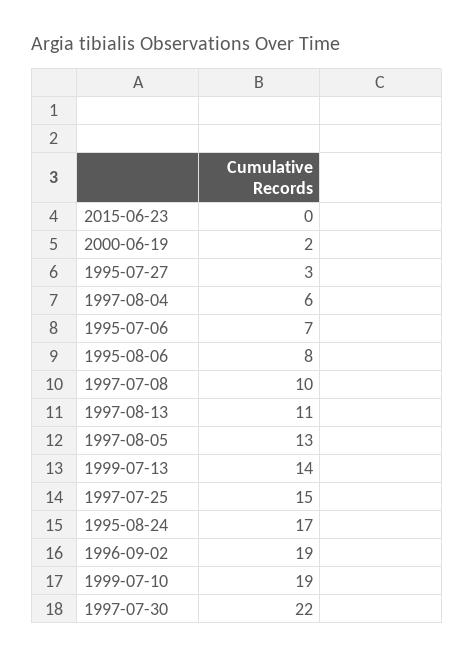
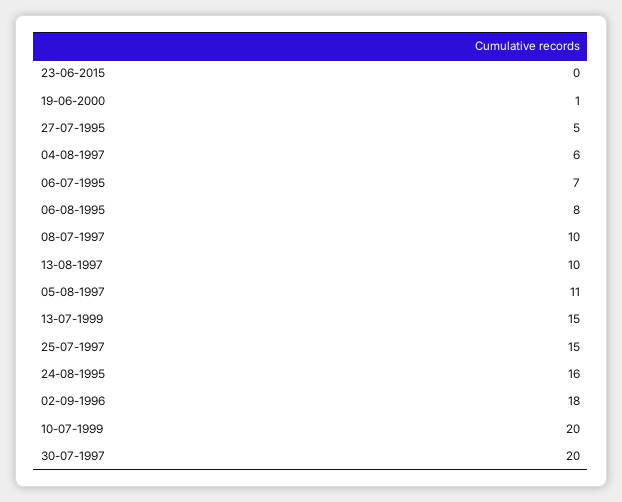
  {
    "2015-06-23": 0,
-   "2000-06-19": 2,
+   "2000-06-19": 1,
-   "1995-07-27": 3,
+   "1995-07-27": 5,
    "1997-08-04": 6,
    "1995-07-06": 7,
    "1995-08-06": 8,
    "1997-07-08": 10,
-   "1997-08-13": 11,
+   "1997-08-13": 10,
-   "1997-08-05": 13,
+   "1997-08-05": 11,
-   "1999-07-13": 14,
+   "1999-07-13": 15,
    "1997-07-25": 15,
-   "1995-08-24": 17,
+   "1995-08-24": 16,
-   "1996-09-02": 19,
+   "1996-09-02": 18,
-   "1999-07-10": 19,
+   "1999-07-10": 20,
-   "1997-07-30": 22
+   "1997-07-30": 20
  }

